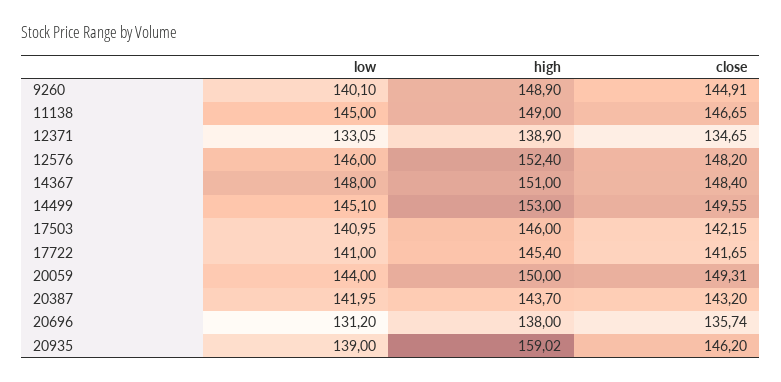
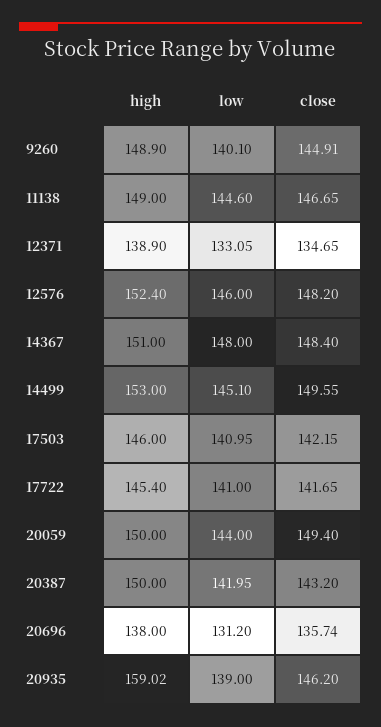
  {
    "low": {
      "9260": 140.1,
-     "11138": 145,
+     "11138": 144.6,
      "12371": 133.05,
      "12576": 146,
      "14367": 148,
      "14499": 145.1,
      "17503": 140.95,
      "17722": 141,
      "20059": 144,
      "20387": 141.95,
      "20696": 131.2,
      "20935": 139
    },
    "high": {
      "9260": 148.9,
      "11138": 149,
      "12371": 138.9,
      "12576": 152.4,
      "14367": 151,
      "14499": 153,
      "17503": 146,
      "17722": 145.4,
      "20059": 150,
-     "20387": 143.7,
+     "20387": 150,
      "20696": 138,
      "20935": 159.02
    },
    "close": {
      "9260": 144.91,
      "11138": 146.65,
      "12371": 134.65,
      "12576": 148.2,
      "14367": 148.4,
      "14499": 149.55,
      "17503": 142.15,
      "17722": 141.65,
-     "20059": 149.31,
+     "20059": 149.4,
      "20387": 143.2,
      "20696": 135.74,
      "20935": 146.2
    }
  }

